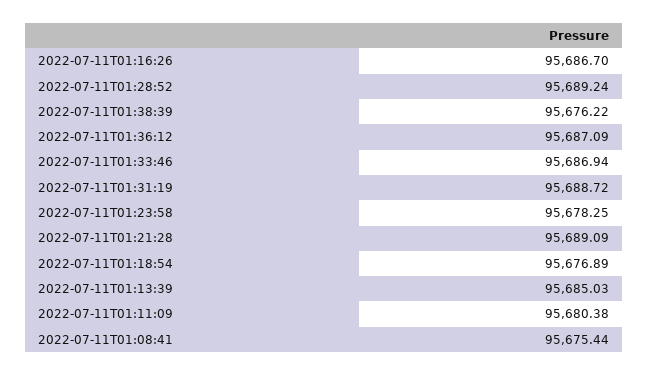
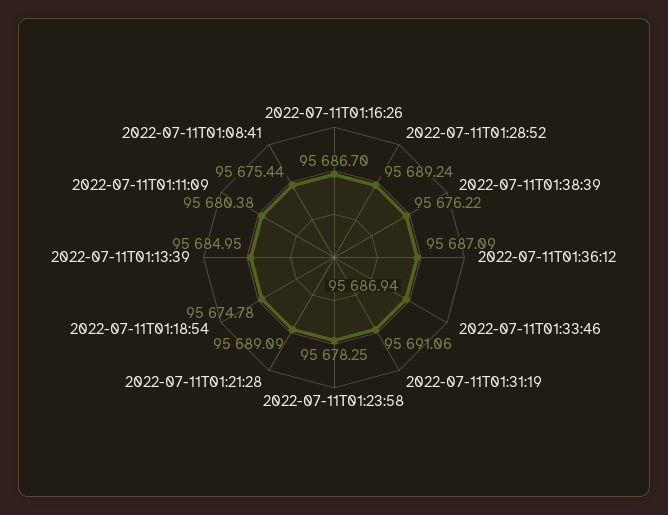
  {
    "2022-07-11T01:16:26": 95686.7,
    "2022-07-11T01:28:52": 95689.24,
    "2022-07-11T01:38:39": 95676.22,
    "2022-07-11T01:36:12": 95687.09,
    "2022-07-11T01:33:46": 95686.94,
-   "2022-07-11T01:31:19": 95688.72,
+   "2022-07-11T01:31:19": 95691.06,
    "2022-07-11T01:23:58": 95678.25,
    "2022-07-11T01:21:28": 95689.09,
-   "2022-07-11T01:18:54": 95676.89,
+   "2022-07-11T01:18:54": 95674.78,
-   "2022-07-11T01:13:39": 95685.03,
+   "2022-07-11T01:13:39": 95684.95,
    "2022-07-11T01:11:09": 95680.38,
    "2022-07-11T01:08:41": 95675.44
  }

